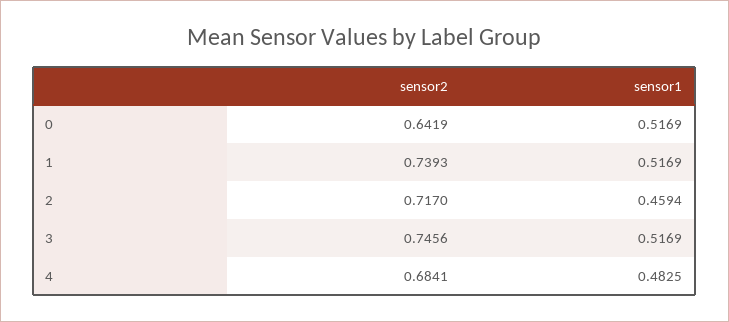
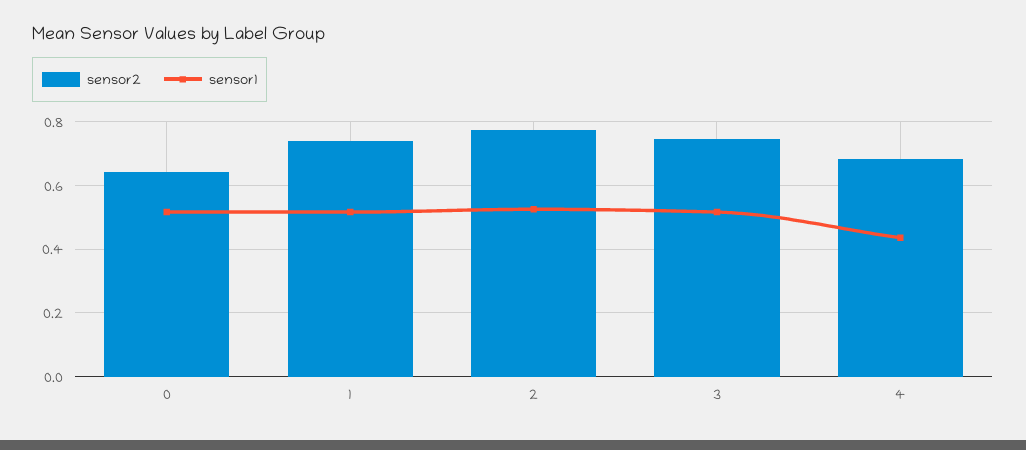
  {
    "sensor2": {
      "0": 0.6419,
      "1": 0.7393,
-     "2": 0.717,
+     "2": 0.78,
      "3": 0.7456,
      "4": 0.6841
    },
    "sensor1": {
      "0": 0.5169,
      "1": 0.5169,
-     "2": 0.4594,
+     "2": 0.52,
      "3": 0.5169,
-     "4": 0.4825
+     "4": 0.44
    }
  }

